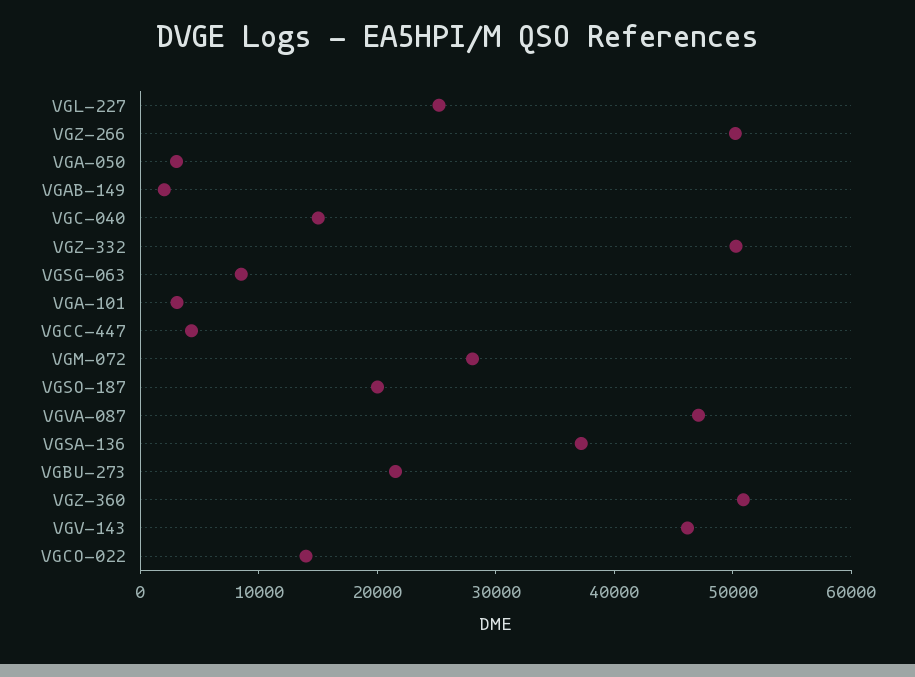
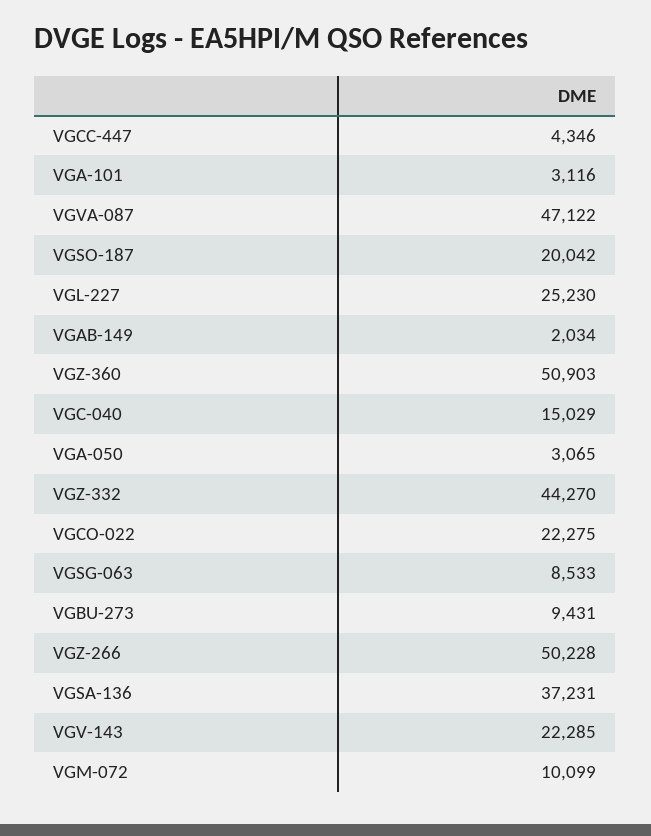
  {
    "VGL-227": 25230,
    "VGZ-266": 50228,
    "VGA-050": 3065,
    "VGAB-149": 2034,
    "VGC-040": 15029,
-   "VGZ-332": 50000,
+   "VGZ-332": 44270,
    "VGSG-063": 8533,
    "VGA-101": 3116,
    "VGCC-447": 4346,
-   "VGM-072": 28000,
+   "VGM-072": 10099,
    "VGSO-187": 20042,
    "VGVA-087": 47122,
    "VGSA-136": 37231,
-   "VGBU-273": 22000,
+   "VGBU-273": 9431,
    "VGZ-360": 50903,
-   "VGV-143": 46000,
+   "VGV-143": 22285,
-   "VGCO-022": 14000
+   "VGCO-022": 22275
  }

